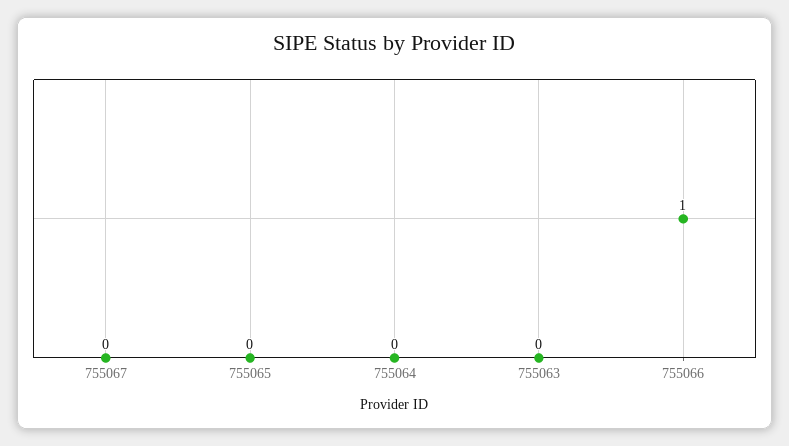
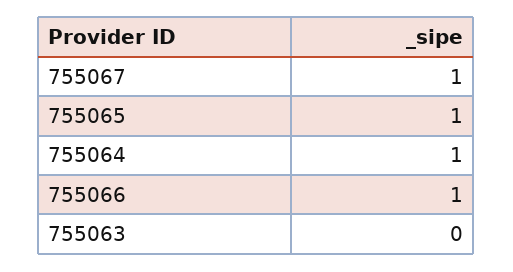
  {
-   "755067": 0,
+   "755067": 1,
-   "755065": 0,
+   "755065": 1,
-   "755064": 0,
+   "755064": 1,
    "755063": 0,
    "755066": 1
  }

